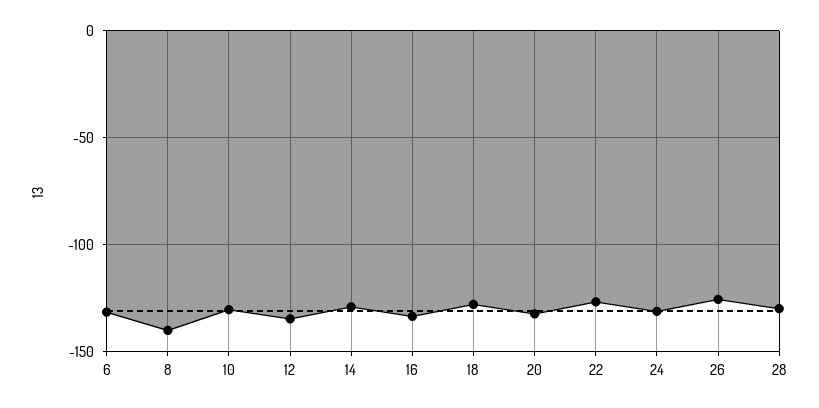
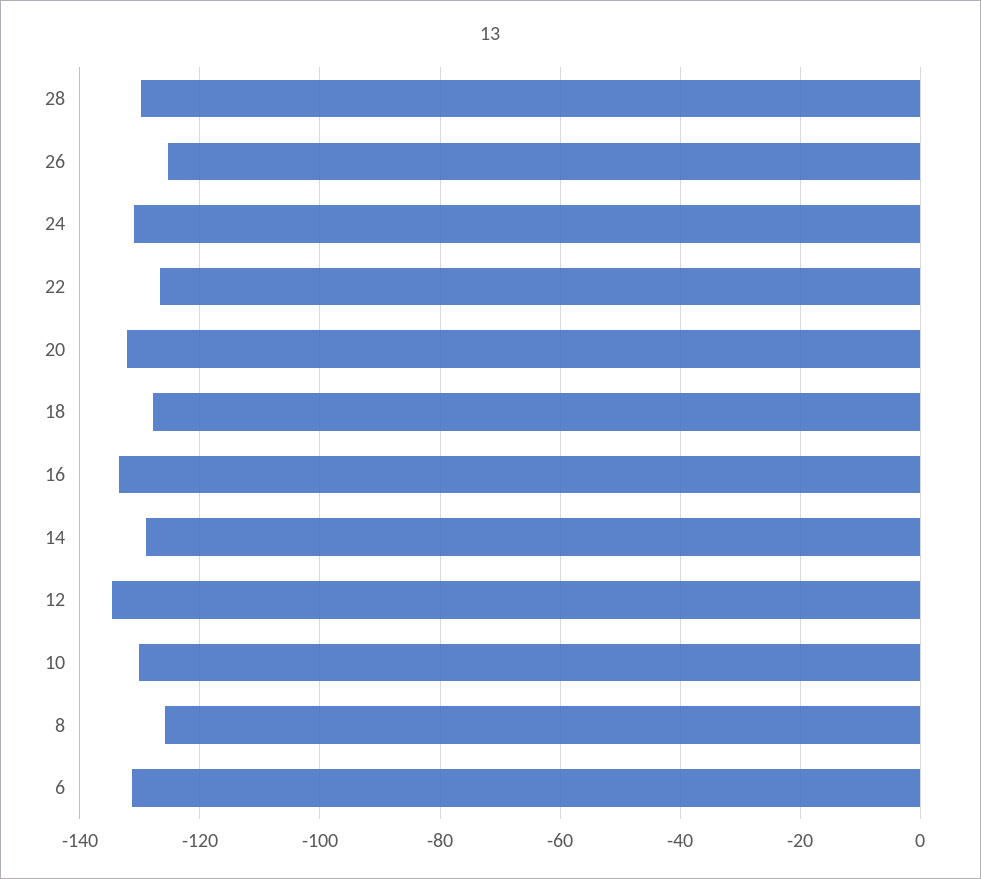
  {
    "6": -132,
-   "8": -140,
+   "8": -126,
    "10": -130,
    "12": -134,
    "14": -130,
    "16": -134,
    "18": -128,
    "20": -132,
    "22": -126,
    "24": -132,
    "26": -126,
    "28": -130
  }

